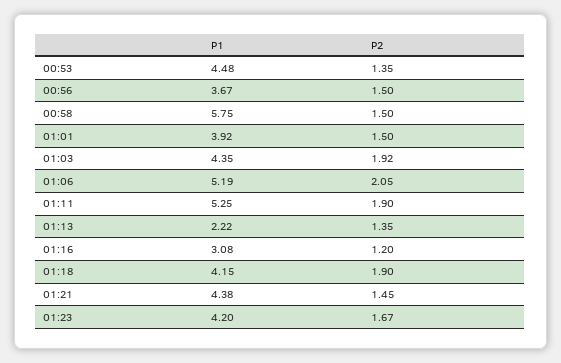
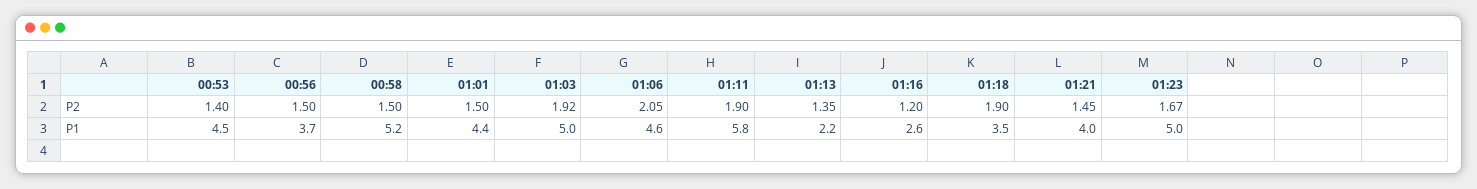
  {
    "P1": {
      "00:53": 4.48,
      "00:56": 3.67,
-     "00:58": 5.75,
+     "00:58": 5.2,
-     "01:01": 3.92,
+     "01:01": 4.4,
-     "01:03": 4.35,
+     "01:03": 5,
-     "01:06": 5.19,
+     "01:06": 4.6,
-     "01:11": 5.25,
+     "01:11": 5.8,
      "01:13": 2.22,
-     "01:16": 3.08,
+     "01:16": 2.6,
-     "01:18": 4.15,
+     "01:18": 3.5,
-     "01:21": 4.38,
+     "01:21": 4,
-     "01:23": 4.2
+     "01:23": 5
    },
    "P2": {
-     "00:53": 1.35,
+     "00:53": 1.4,
      "00:56": 1.5,
      "00:58": 1.5,
      "01:01": 1.5,
      "01:03": 1.92,
      "01:06": 2.05,
      "01:11": 1.9,
      "01:13": 1.35,
      "01:16": 1.2,
      "01:18": 1.9,
      "01:21": 1.45,
      "01:23": 1.67
    }
  }

